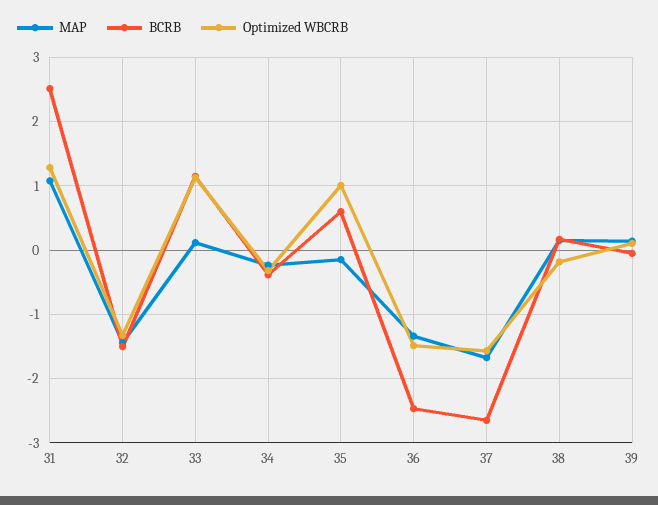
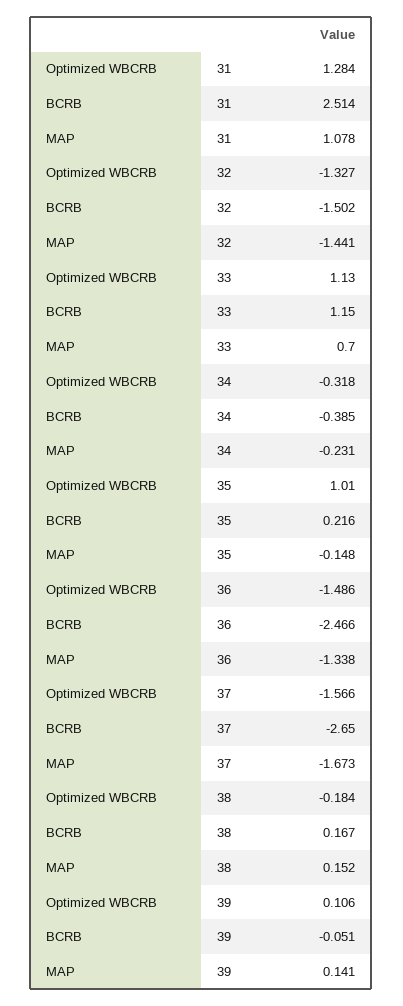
  {
    "MAP": {
      "31": 1.078,
      "32": -1.441,
-     "33": 0.1,
+     "33": 0.7,
      "34": -0.231,
      "35": -0.148,
      "36": -1.338,
      "37": -1.673,
      "38": 0.152,
      "39": 0.141
    },
    "BCRB": {
      "31": 2.514,
      "32": -1.502,
      "33": 1.15,
      "34": -0.385,
-     "35": 0.6,
+     "35": 0.216,
      "36": -2.466,
      "37": -2.65,
      "38": 0.167,
      "39": -0.051
    },
    "Optimized WBCRB": {
      "31": 1.284,
      "32": -1.327,
      "33": 1.13,
      "34": -0.318,
      "35": 1.01,
      "36": -1.486,
      "37": -1.566,
      "38": -0.184,
      "39": 0.106
    }
  }

